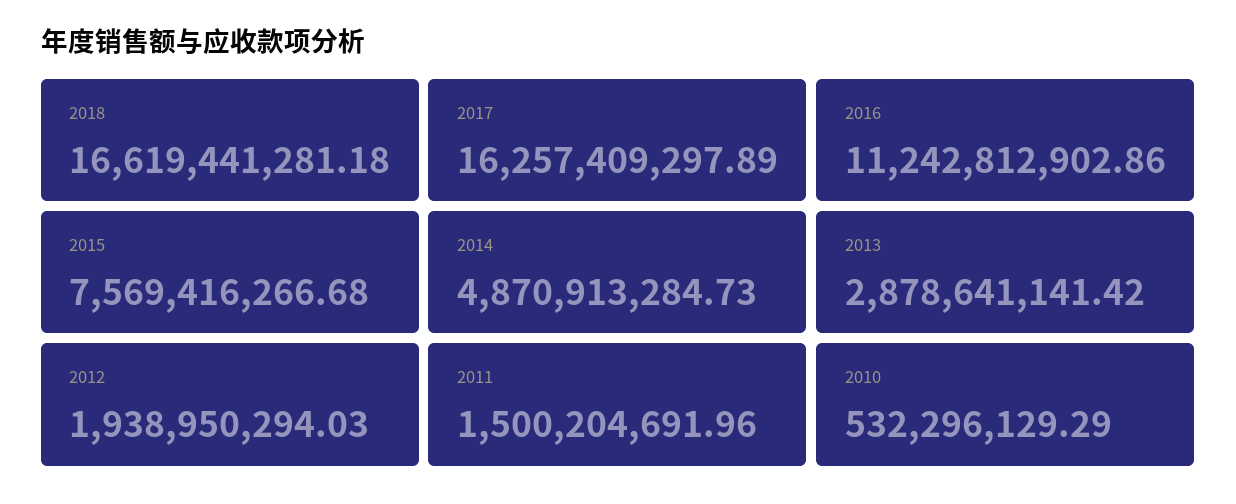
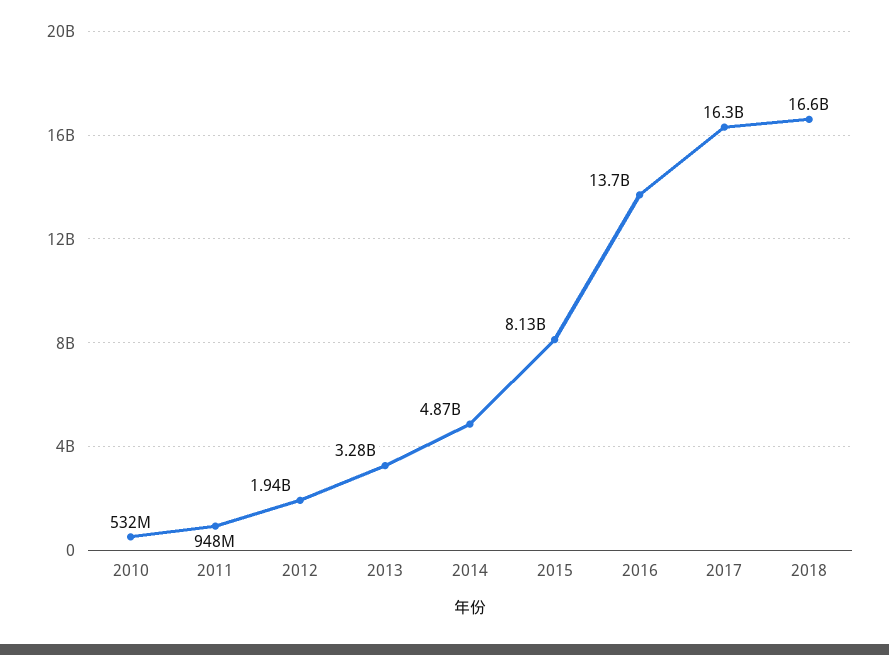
  {
    "2018": 16619441281.18,
    "2017": 16257409297.89,
-   "2016": 11242812902.86,
+   "2016": 13700000000,
-   "2015": 7569416266.68,
+   "2015": 8130000000,
    "2014": 4870913284.73,
-   "2013": 2878641141.42,
+   "2013": 3280000000,
    "2012": 1938950294.03,
-   "2011": 1500204691.96,
+   "2011": 948000000,
    "2010": 532296129.29
  }

